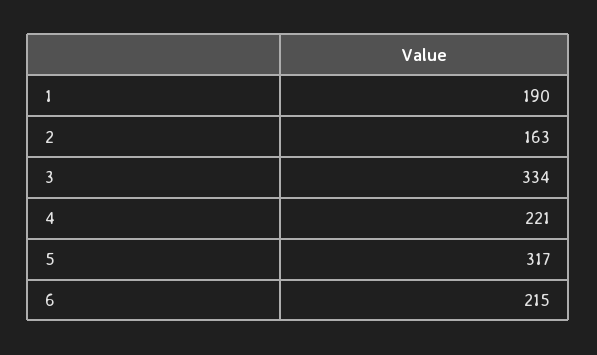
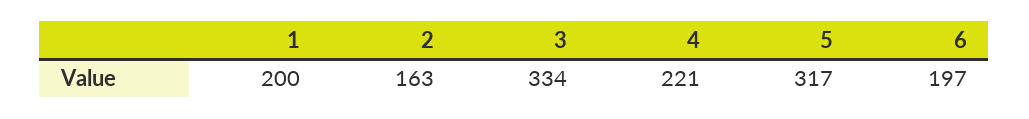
  {
-   "1": 190,
+   "1": 200,
    "2": 163,
    "3": 334,
    "4": 221,
    "5": 317,
-   "6": 215
+   "6": 197
  }

